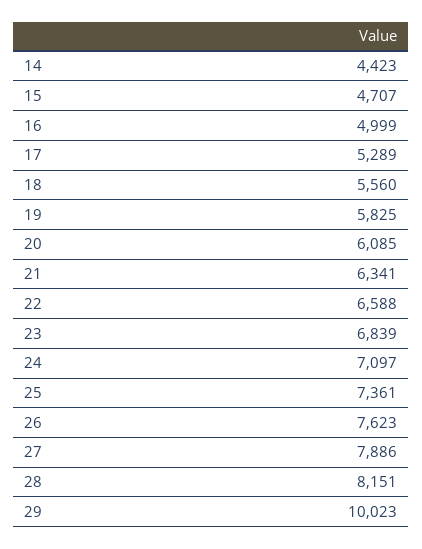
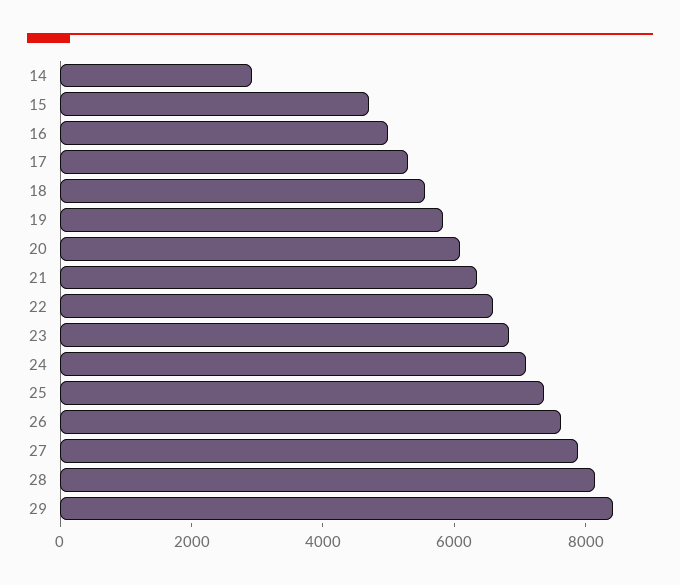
  {
-   "14": 4423,
+   "14": 3000,
    "15": 4707,
    "16": 4999,
    "17": 5289,
    "18": 5560,
    "19": 5825,
    "20": 6085,
    "21": 6341,
    "22": 6588,
    "23": 6839,
    "24": 7097,
    "25": 7361,
    "26": 7623,
    "27": 7886,
    "28": 8151,
-   "29": 10023
+   "29": 8500
  }

